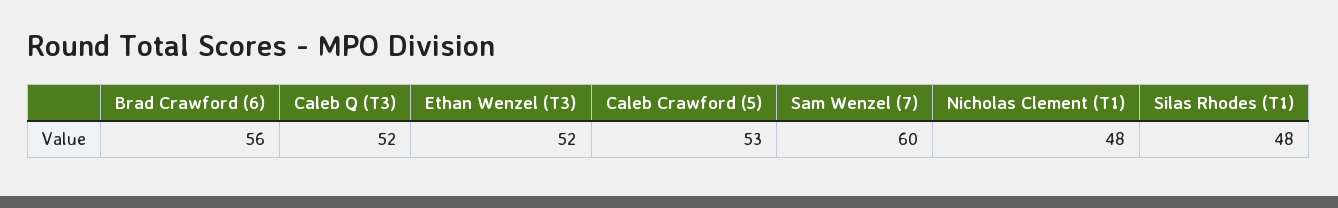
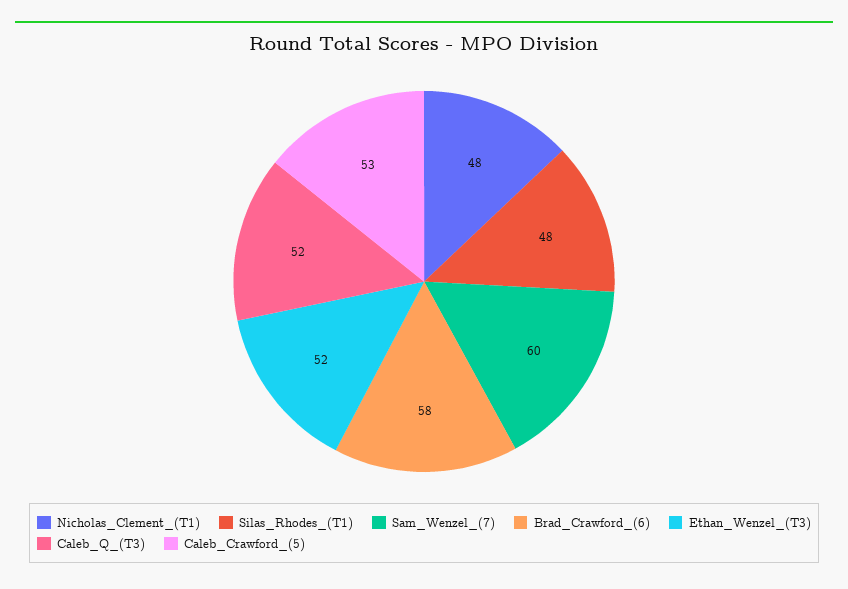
  {
-   "Brad Crawford (6)": 56,
+   "Brad Crawford (6)": 58,
    "Caleb Q (T3)": 52,
    "Ethan Wenzel (T3)": 52,
    "Caleb Crawford (5)": 53,
    "Sam Wenzel (7)": 60,
    "Nicholas Clement (T1)": 48,
    "Silas Rhodes (T1)": 48
  }

